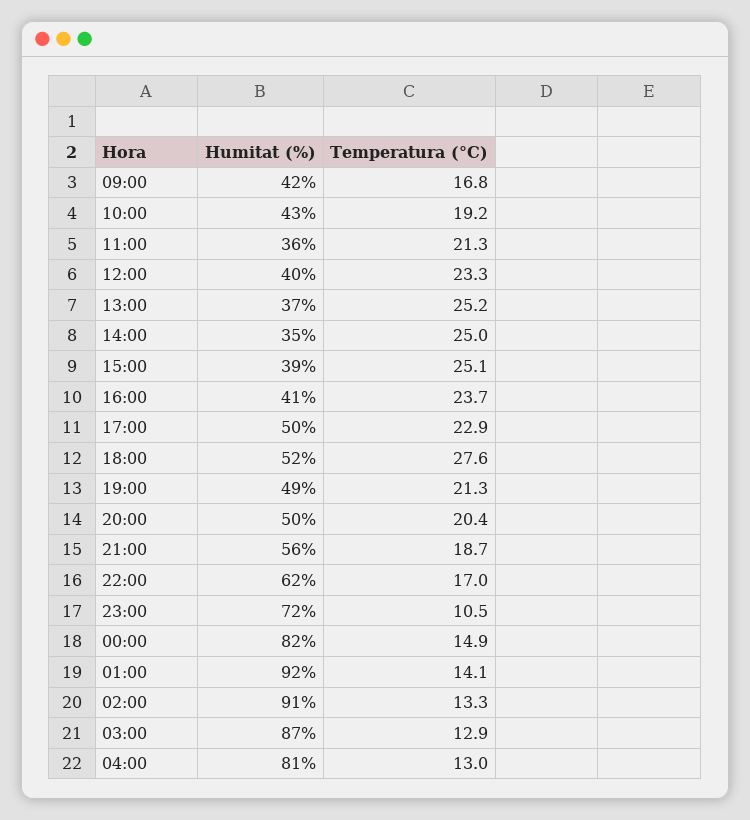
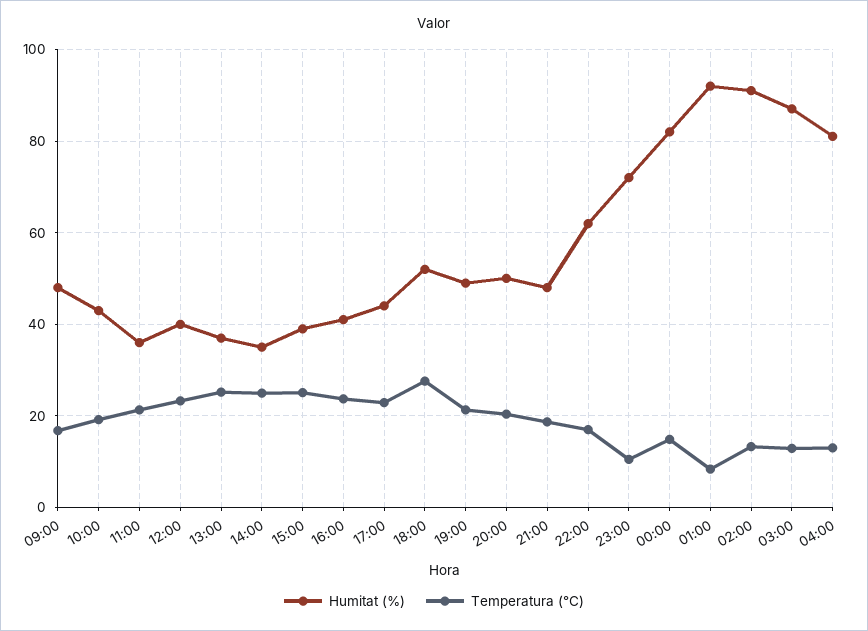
  {
    "Humitat (%)": {
-     "09:00": 42,
+     "09:00": 48,
      "10:00": 43,
      "11:00": 36,
      "12:00": 40,
      "13:00": 37,
      "14:00": 35,
      "15:00": 39,
      "16:00": 41,
-     "17:00": 50,
+     "17:00": 44,
      "18:00": 52,
      "19:00": 49,
      "20:00": 50,
-     "21:00": 56,
+     "21:00": 48,
      "22:00": 62,
      "23:00": 72,
      "00:00": 82,
      "01:00": 92,
      "02:00": 91,
      "03:00": 87,
      "04:00": 81
    },
    "Temperatura (°C)": {
      "09:00": 16.8,
      "10:00": 19.2,
      "11:00": 21.3,
      "12:00": 23.3,
      "13:00": 25.2,
      "14:00": 25,
      "15:00": 25.1,
      "16:00": 23.7,
      "17:00": 22.9,
      "18:00": 27.6,
      "19:00": 21.3,
      "20:00": 20.4,
      "21:00": 18.7,
      "22:00": 17,
      "23:00": 10.5,
      "00:00": 14.9,
-     "01:00": 14.1,
+     "01:00": 8,
      "02:00": 13.3,
      "03:00": 12.9,
      "04:00": 13
    }
  }

